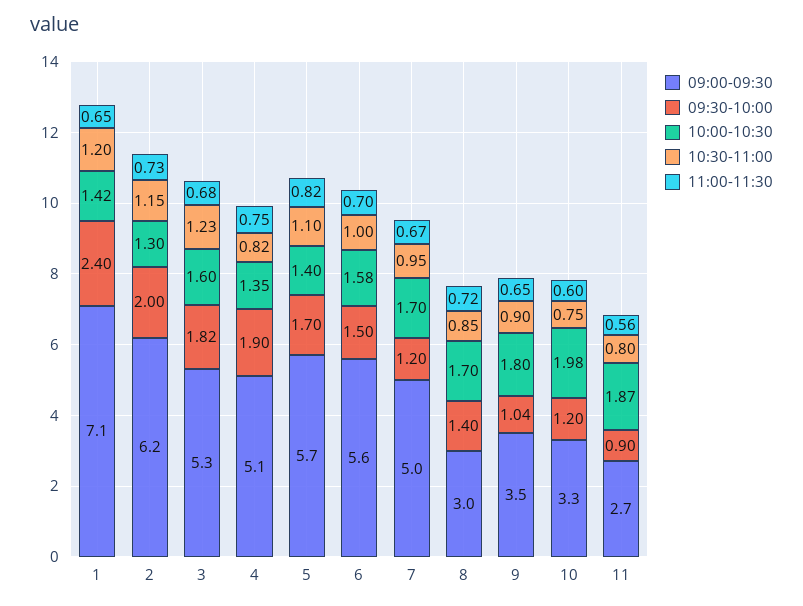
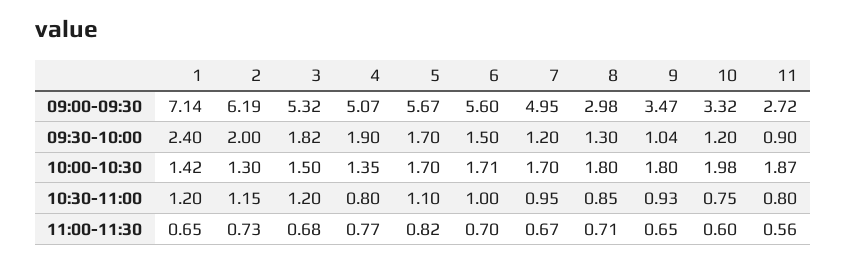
  {
    "09:00-09:30": {
      "1": 7.14,
      "2": 6.19,
      "3": 5.32,
      "4": 5.07,
      "5": 5.67,
      "6": 5.6,
      "7": 4.95,
      "8": 2.98,
      "9": 3.47,
      "10": 3.32,
      "11": 2.72
    },
    "09:30-10:00": {
      "1": 2.4,
      "2": 2,
      "3": 1.82,
      "4": 1.9,
      "5": 1.7,
      "6": 1.5,
      "7": 1.2,
-     "8": 1.4,
+     "8": 1.3,
      "9": 1.04,
      "10": 1.2,
      "11": 0.9
    },
    "10:00-10:30": {
      "1": 1.42,
      "2": 1.3,
-     "3": 1.6,
+     "3": 1.5,
      "4": 1.35,
-     "5": 1.4,
+     "5": 1.7,
-     "6": 1.58,
+     "6": 1.71,
      "7": 1.7,
-     "8": 1.7,
+     "8": 1.8,
      "9": 1.8,
      "10": 1.98,
      "11": 1.87
    },
    "10:30-11:00": {
      "1": 1.2,
      "2": 1.15,
-     "3": 1.23,
+     "3": 1.2,
-     "4": 0.82,
+     "4": 0.8,
      "5": 1.1,
      "6": 1,
      "7": 0.95,
      "8": 0.85,
-     "9": 0.9,
+     "9": 0.93,
      "10": 0.75,
      "11": 0.8
    },
    "11:00-11:30": {
      "1": 0.65,
      "2": 0.73,
      "3": 0.68,
-     "4": 0.75,
+     "4": 0.77,
      "5": 0.82,
      "6": 0.7,
      "7": 0.67,
-     "8": 0.72,
+     "8": 0.71,
      "9": 0.65,
      "10": 0.6,
      "11": 0.56
    }
  }

